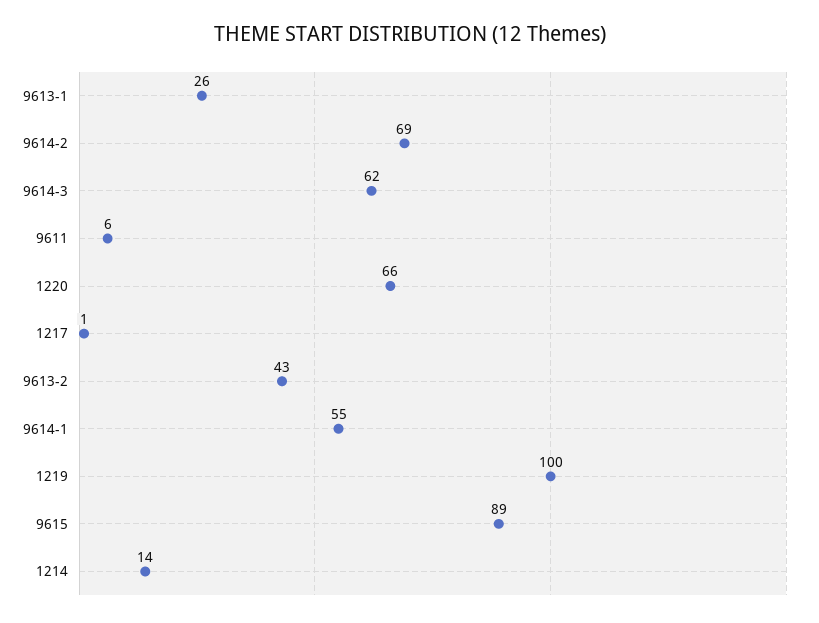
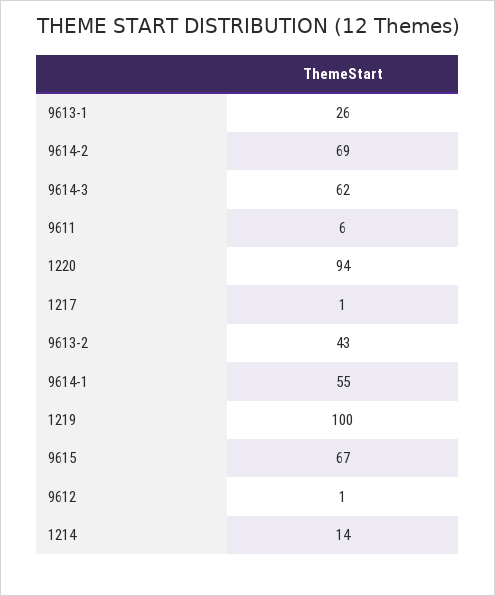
  {
    "9613-1": 26,
    "9614-2": 69,
    "9614-3": 62,
    "9611": 6,
-   "1220": 66,
+   "1220": 94,
    "1217": 1,
    "9613-2": 43,
    "9614-1": 55,
    "1219": 100,
-   "9615": 89,
+   "9615": 67,
-   "1214": 14
+   "1214": 14,
+   "9612": 1
  }

